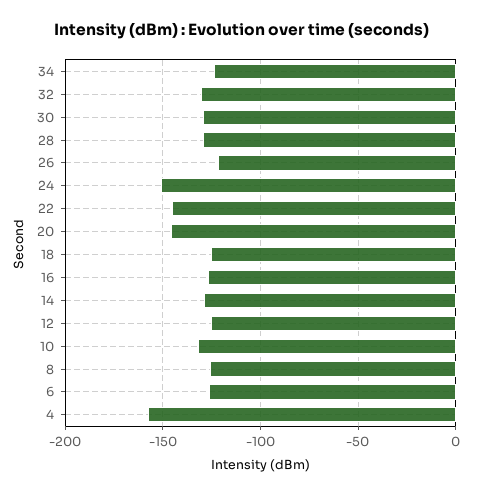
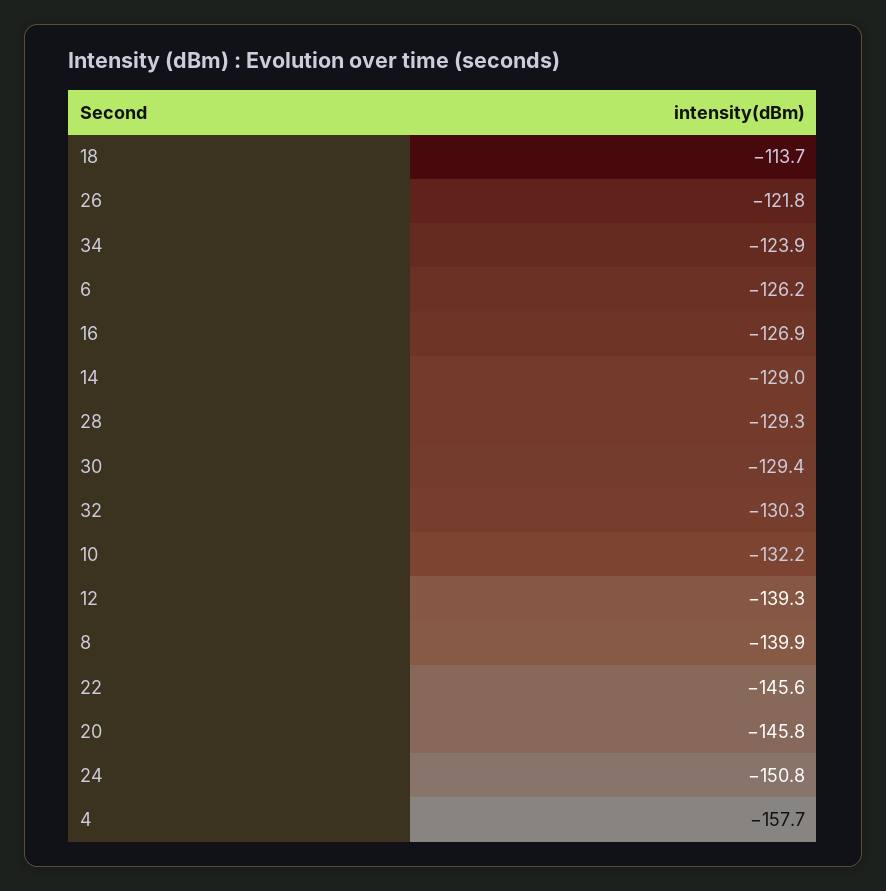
  {
    "34": -123.9,
    "32": -130.3,
    "30": -129.4,
    "28": -129.3,
    "26": -121.8,
    "24": -150.8,
    "22": -145.6,
    "20": -145.8,
-   "18": -125,
+   "18": -113.7,
    "16": -126.9,
    "14": -129,
-   "12": -125,
+   "12": -139.3,
    "10": -132.2,
-   "8": -125,
+   "8": -139.9,
    "6": -126.2,
    "4": -157.7
  }

